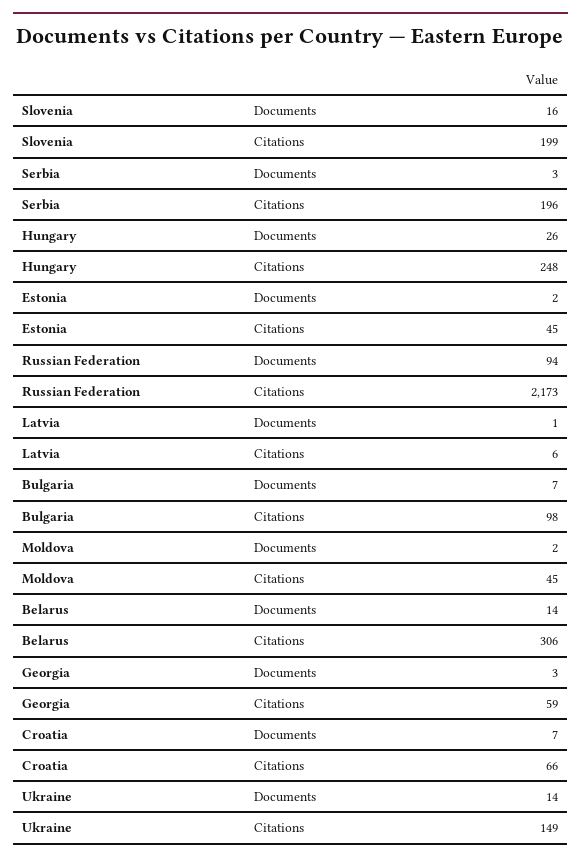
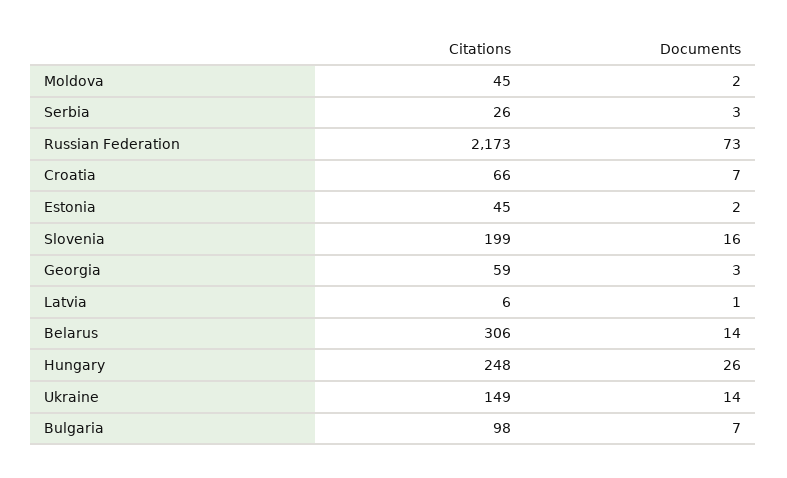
  {
    "Slovenia": {
      "Documents": 16,
      "Citations": 199
    },
    "Serbia": {
      "Documents": 3,
-     "Citations": 196
+     "Citations": 26
    },
    "Hungary": {
      "Documents": 26,
      "Citations": 248
    },
    "Estonia": {
      "Documents": 2,
      "Citations": 45
    },
    "Russian Federation": {
-     "Documents": 94,
+     "Documents": 73,
      "Citations": 2173
    },
    "Latvia": {
      "Documents": 1,
      "Citations": 6
    },
    "Bulgaria": {
      "Documents": 7,
      "Citations": 98
    },
    "Moldova": {
      "Documents": 2,
      "Citations": 45
    },
    "Belarus": {
      "Documents": 14,
      "Citations": 306
    },
    "Georgia": {
      "Documents": 3,
      "Citations": 59
    },
    "Croatia": {
      "Documents": 7,
      "Citations": 66
    },
    "Ukraine": {
      "Documents": 14,
      "Citations": 149
    }
  }

